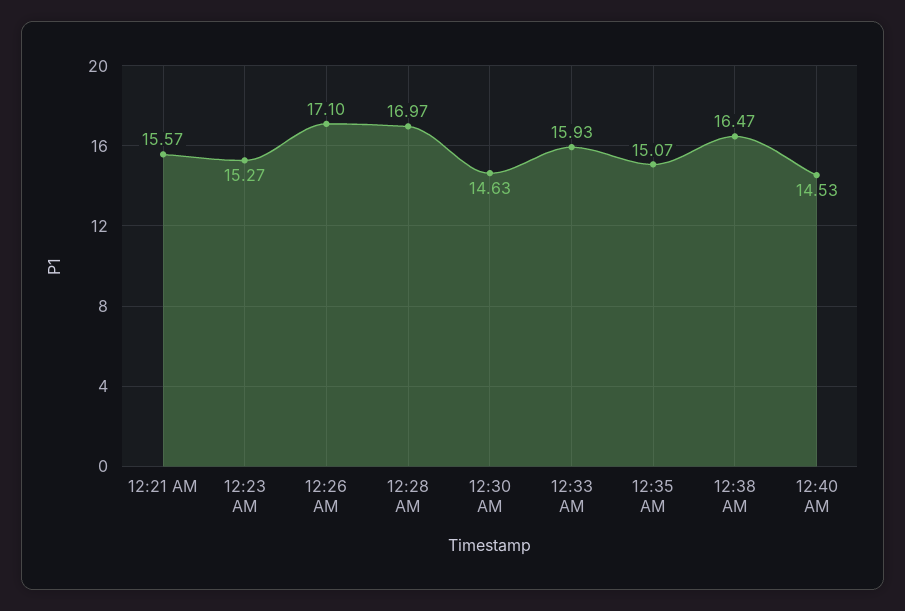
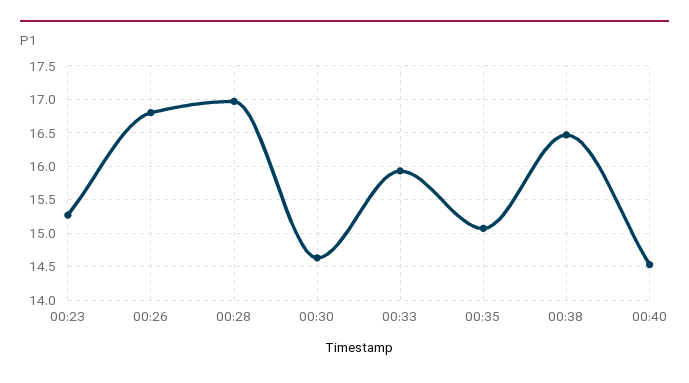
  {
-   "12:21 AM": 15.57,
    "12:23 AM": 15.27,
-   "12:26 AM": 17.1,
+   "12:26 AM": 16.8,
    "12:28 AM": 16.97,
    "12:30 AM": 14.63,
    "12:33 AM": 15.93,
    "12:35 AM": 15.07,
    "12:38 AM": 16.47,
    "12:40 AM": 14.53
  }

